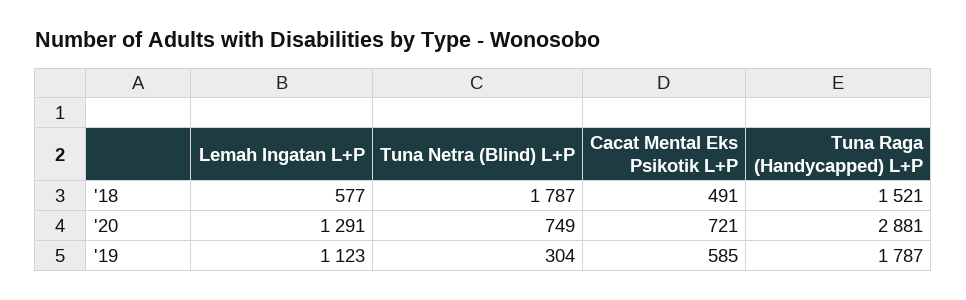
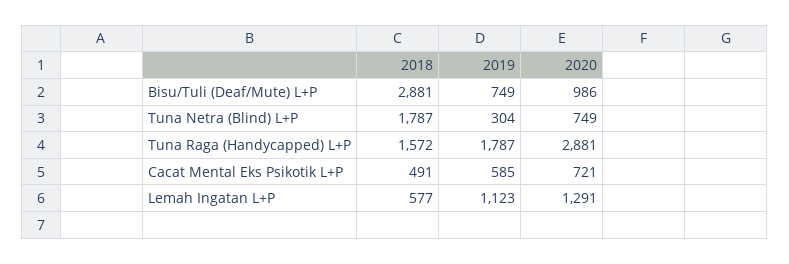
  {
    "Lemah Ingatan L+P": {
      "'18": 577,
      "'20": 1291,
      "'19": 1123
    },
    "Tuna Netra (Blind) L+P": {
      "'18": 1787,
      "'20": 749,
      "'19": 304
    },
    "Cacat Mental Eks Psikotik L+P": {
      "'18": 491,
      "'20": 721,
      "'19": 585
    },
    "Tuna Raga (Handycapped) L+P": {
-     "'18": 1521,
+     "'18": 1572,
      "'20": 2881,
      "'19": 1787
-   }
+   },
+   "Bisu/Tuli (Deaf/Mute) L+P": {
+     "'18": 2881,
+     "'19": 749,
+     "'20": 986
+   }
  }

